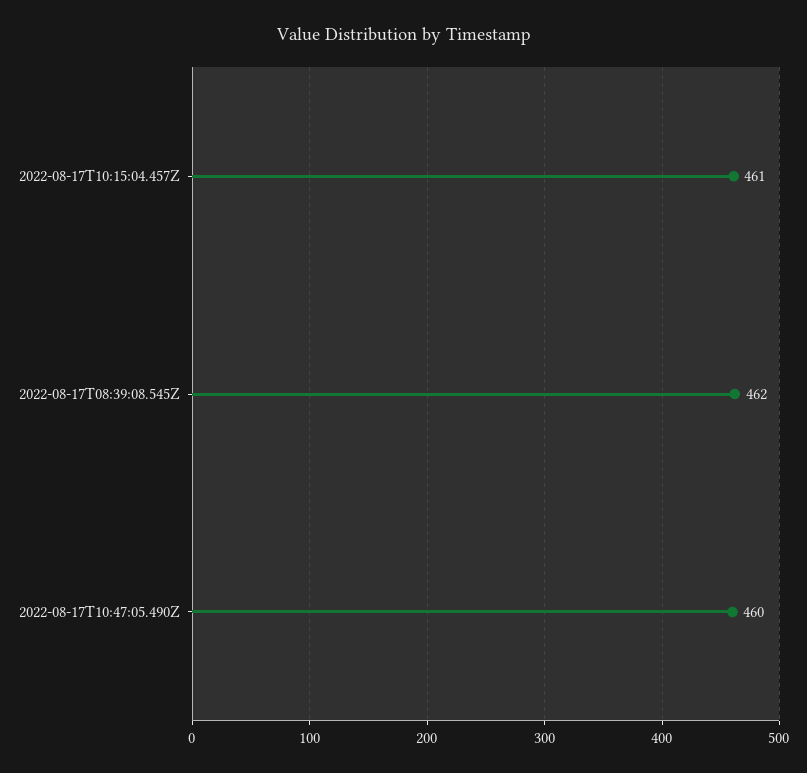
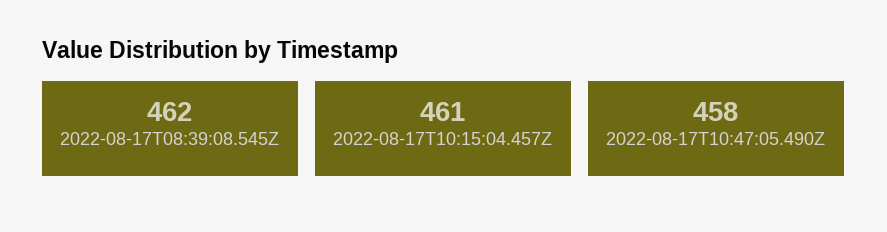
  {
    "2022-08-17T10:15:04.457Z": 461,
    "2022-08-17T08:39:08.545Z": 462,
-   "2022-08-17T10:47:05.490Z": 460
+   "2022-08-17T10:47:05.490Z": 458
  }

